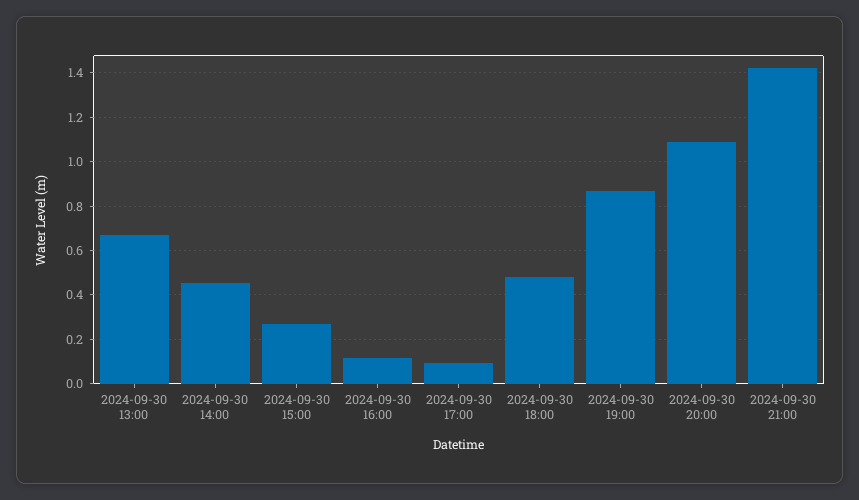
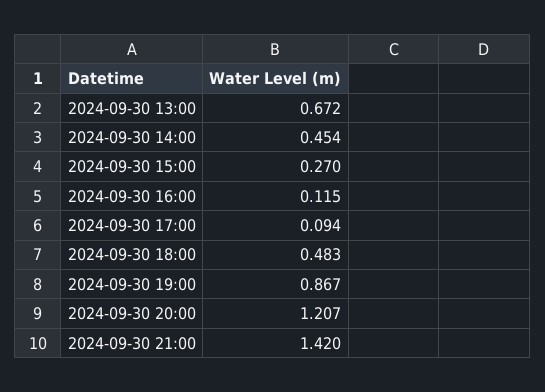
  {
    "2024-09-30 13:00": 0.672,
    "2024-09-30 14:00": 0.454,
    "2024-09-30 15:00": 0.27,
    "2024-09-30 16:00": 0.115,
    "2024-09-30 17:00": 0.094,
    "2024-09-30 18:00": 0.483,
    "2024-09-30 19:00": 0.867,
-   "2024-09-30 20:00": 1.1,
+   "2024-09-30 20:00": 1.207,
    "2024-09-30 21:00": 1.42
  }

